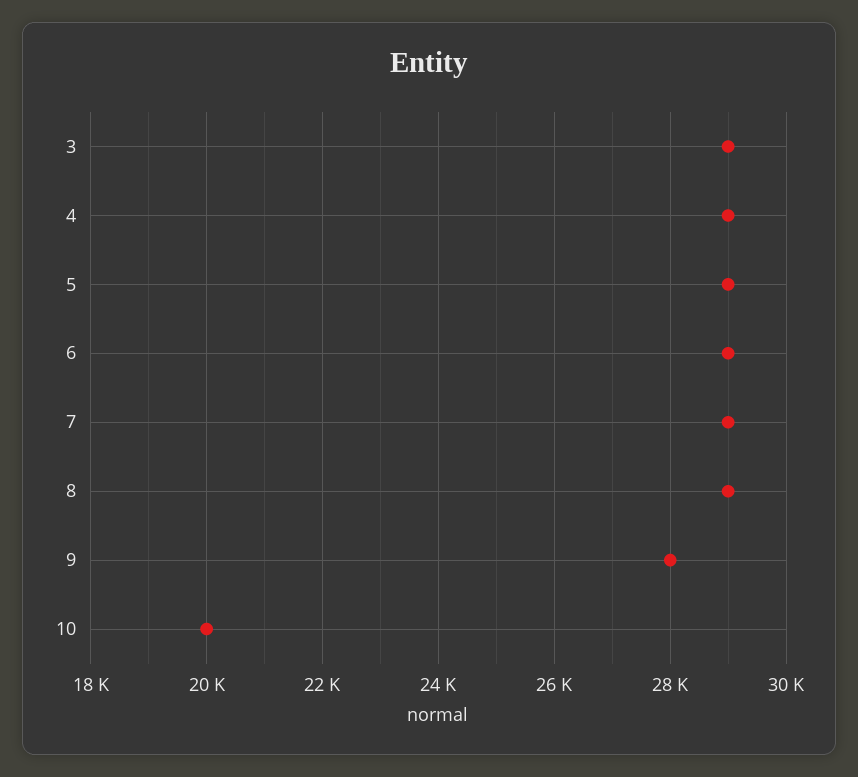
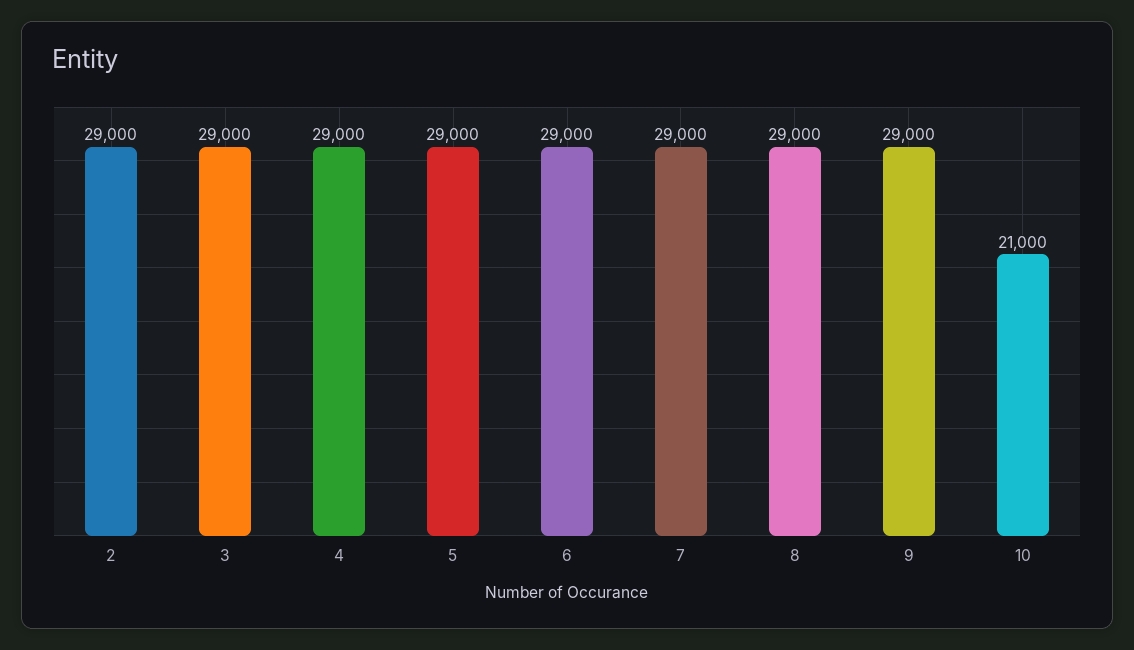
  {
    "3": 29000,
    "4": 29000,
    "5": 29000,
    "6": 29000,
    "7": 29000,
    "8": 29000,
-   "9": 28000,
+   "9": 29000,
-   "10": 20000
+   "10": 21000,
+   "2": 29000
  }

